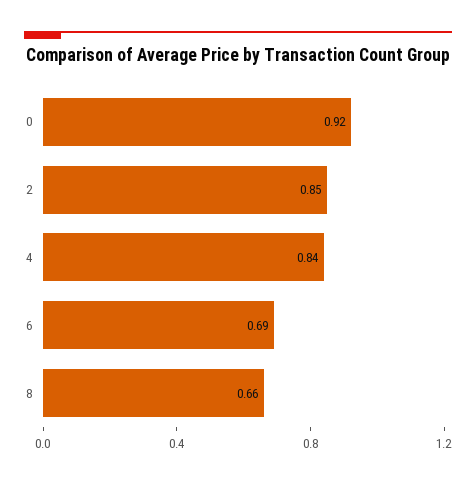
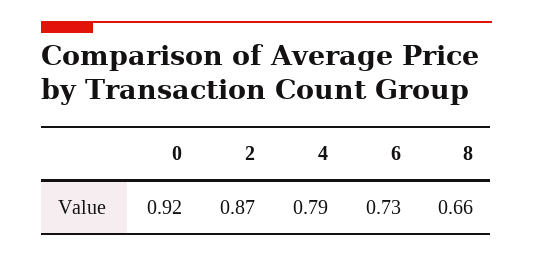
  {
    "0": 0.92,
-   "2": 0.85,
+   "2": 0.87,
-   "4": 0.84,
+   "4": 0.79,
-   "6": 0.69,
+   "6": 0.73,
    "8": 0.66
  }

